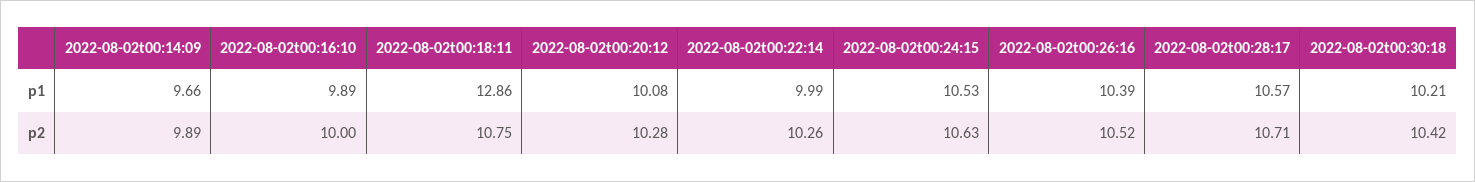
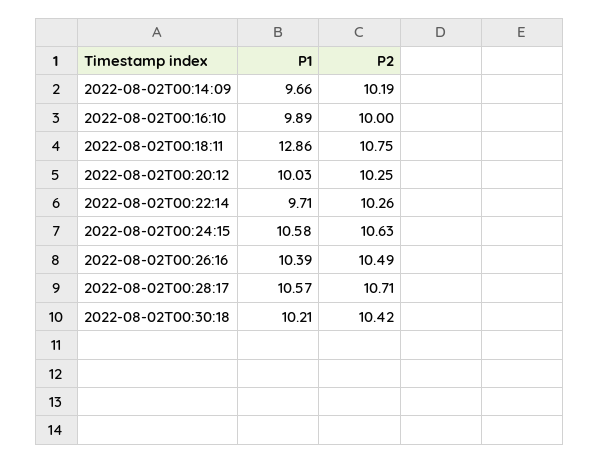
  {
    "2022-08-02t00:14:09": {
      "p1": 9.66,
-     "p2": 9.89
+     "p2": 10.19
    },
    "2022-08-02t00:16:10": {
      "p1": 9.89,
      "p2": 10
    },
    "2022-08-02t00:18:11": {
      "p1": 12.86,
      "p2": 10.75
    },
    "2022-08-02t00:20:12": {
-     "p1": 10.08,
+     "p1": 10.03,
-     "p2": 10.28
+     "p2": 10.25
    },
    "2022-08-02t00:22:14": {
-     "p1": 9.99,
+     "p1": 9.71,
      "p2": 10.26
    },
    "2022-08-02t00:24:15": {
-     "p1": 10.53,
+     "p1": 10.58,
      "p2": 10.63
    },
    "2022-08-02t00:26:16": {
      "p1": 10.39,
-     "p2": 10.52
+     "p2": 10.49
    },
    "2022-08-02t00:28:17": {
      "p1": 10.57,
      "p2": 10.71
    },
    "2022-08-02t00:30:18": {
      "p1": 10.21,
      "p2": 10.42
    }
  }

